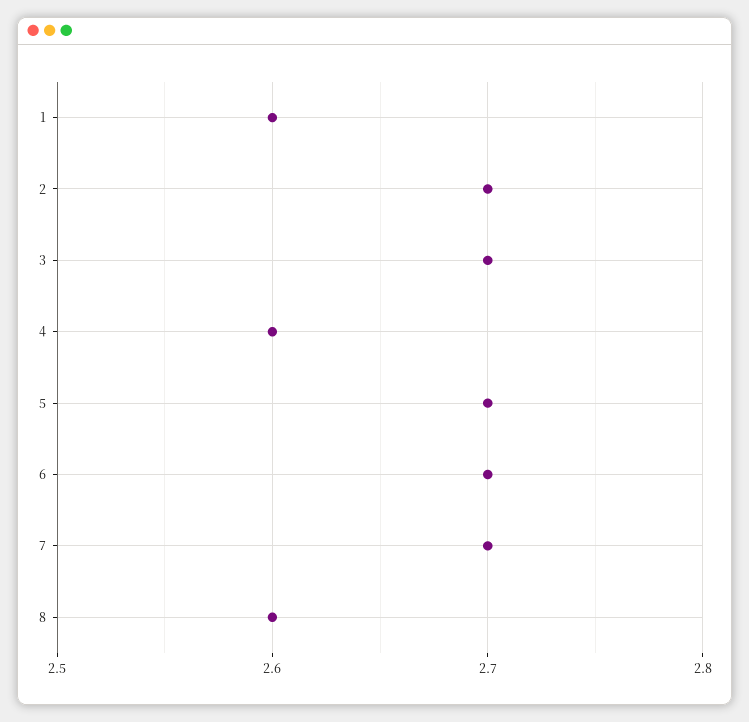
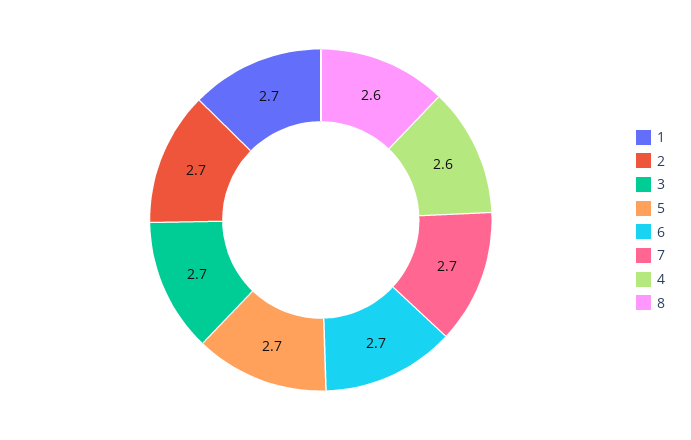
  {
-   "1": 2.6,
+   "1": 2.7,
    "2": 2.7,
    "3": 2.7,
    "4": 2.6,
    "5": 2.7,
    "6": 2.7,
    "7": 2.7,
    "8": 2.6
  }

